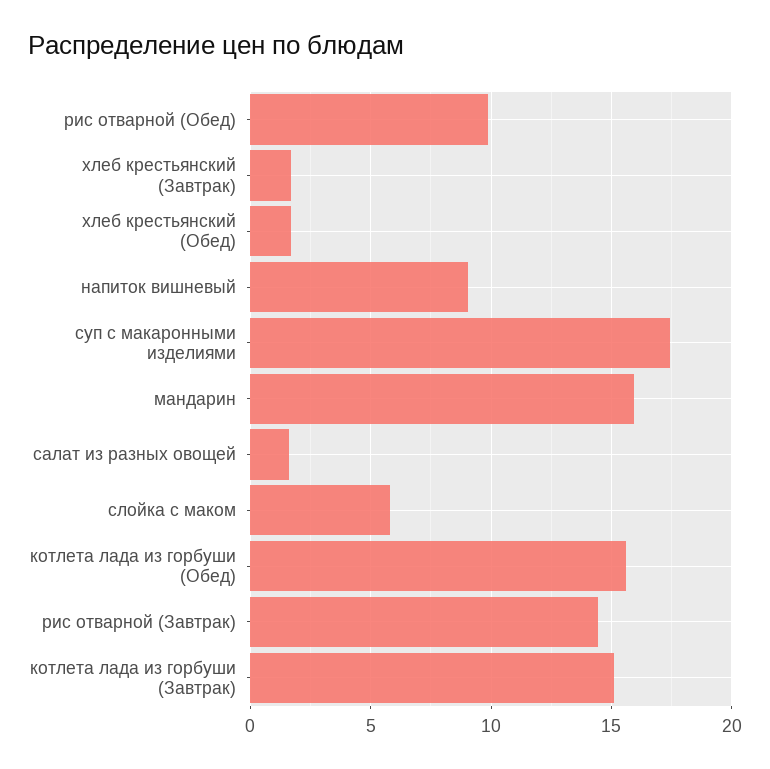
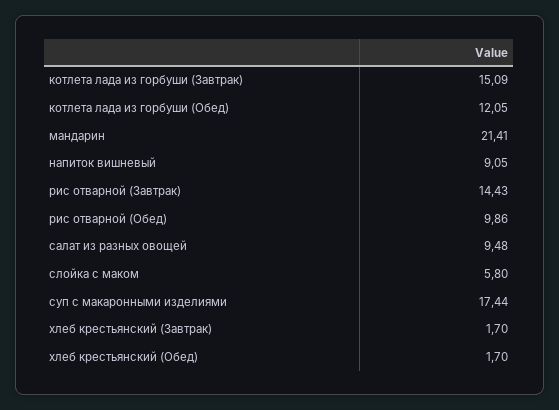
  {
    "рис отварной (Обед)": 9.86,
    "хлеб крестьянский (Завтрак)": 1.7,
    "хлеб крестьянский (Обед)": 1.7,
    "напиток вишневый": 9.05,
    "суп с макаронными изделиями": 17.44,
-   "мандарин": 16,
+   "мандарин": 21.41,
-   "салат из разных овощей": 1.5,
+   "салат из разных овощей": 9.48,
    "слойка с маком": 5.8,
-   "котлета лада из горбуши (Обед)": 15.5,
+   "котлета лада из горбуши (Обед)": 12.05,
    "рис отварной (Завтрак)": 14.43,
    "котлета лада из горбуши (Завтрак)": 15.09
  }

